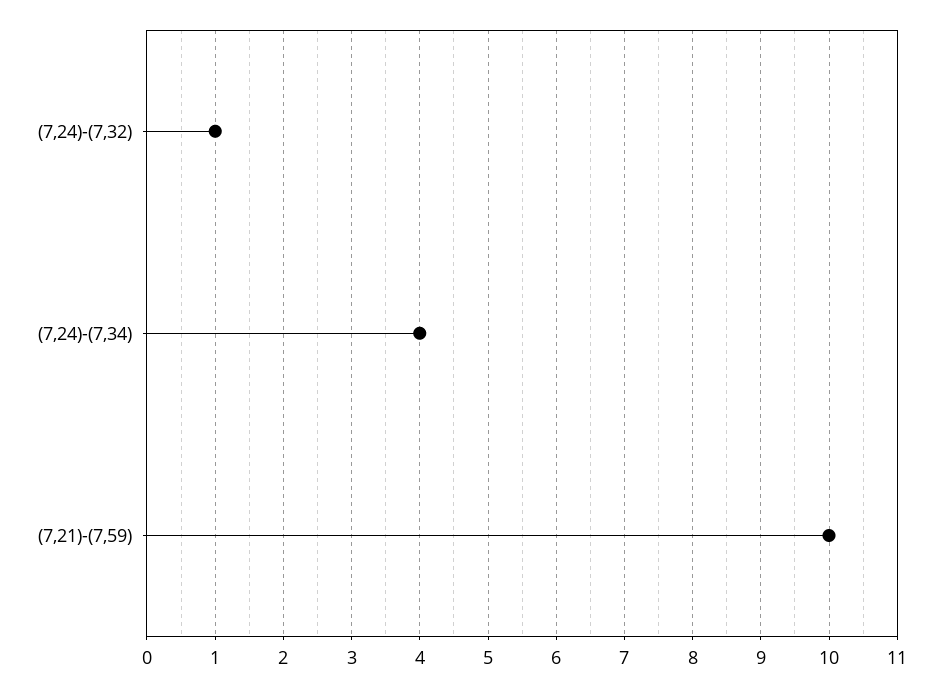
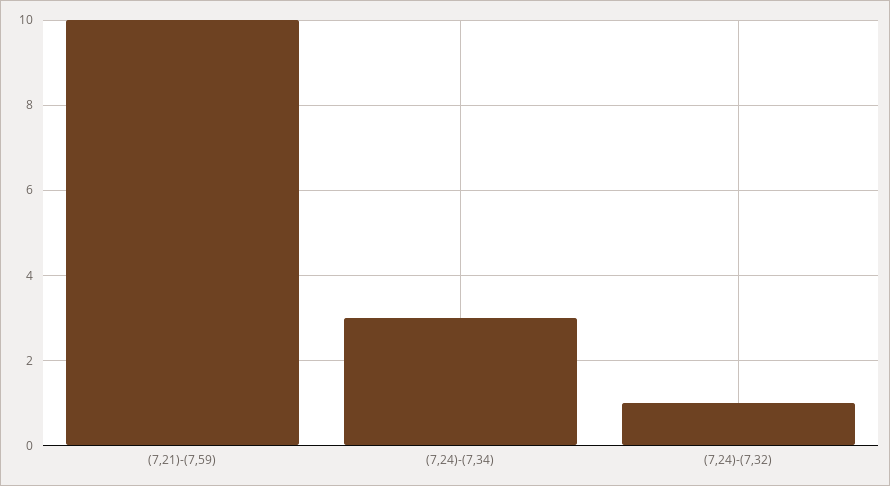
  {
    "(7,24)-(7,32)": 1,
-   "(7,24)-(7,34)": 4,
+   "(7,24)-(7,34)": 3,
    "(7,21)-(7,59)": 10
  }

